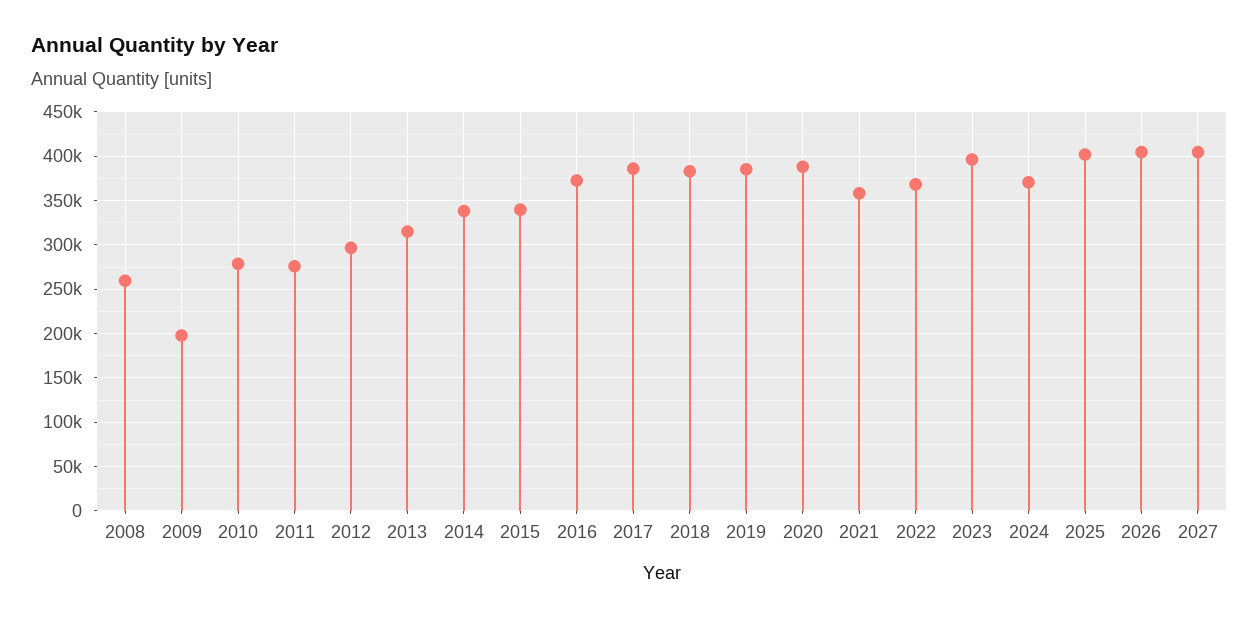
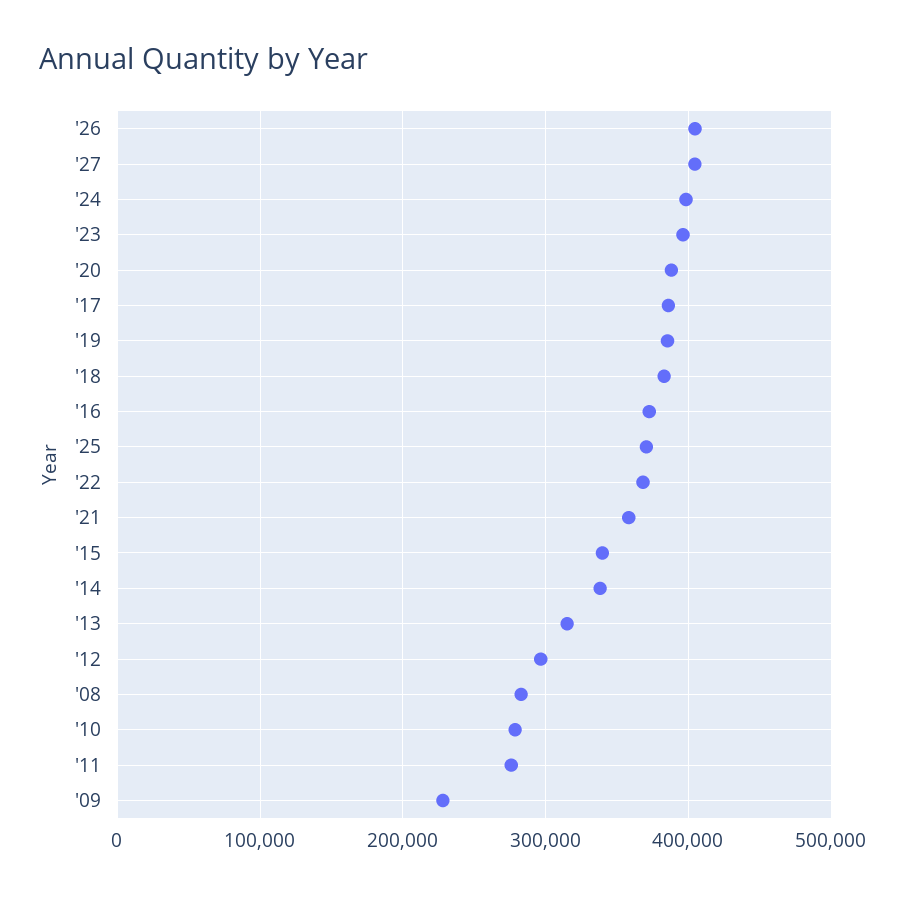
  {
-   "2008": 260000,
+   "2008": 280000,
-   "2009": 200000,
+   "2009": 230000,
    "2010": 280000,
    "2011": 280000,
    "2012": 300000,
    "2013": 320000,
    "2014": 340000,
    "2015": 340000,
    "2016": 370000,
    "2017": 390000,
    "2018": 380000,
    "2019": 390000,
    "2020": 390000,
    "2021": 360000,
    "2022": 370000,
    "2023": 400000,
-   "2024": 370000,
+   "2024": 400000,
-   "2025": 400000,
+   "2025": 370000,
    "2026": 400000,
    "2027": 400000
  }

